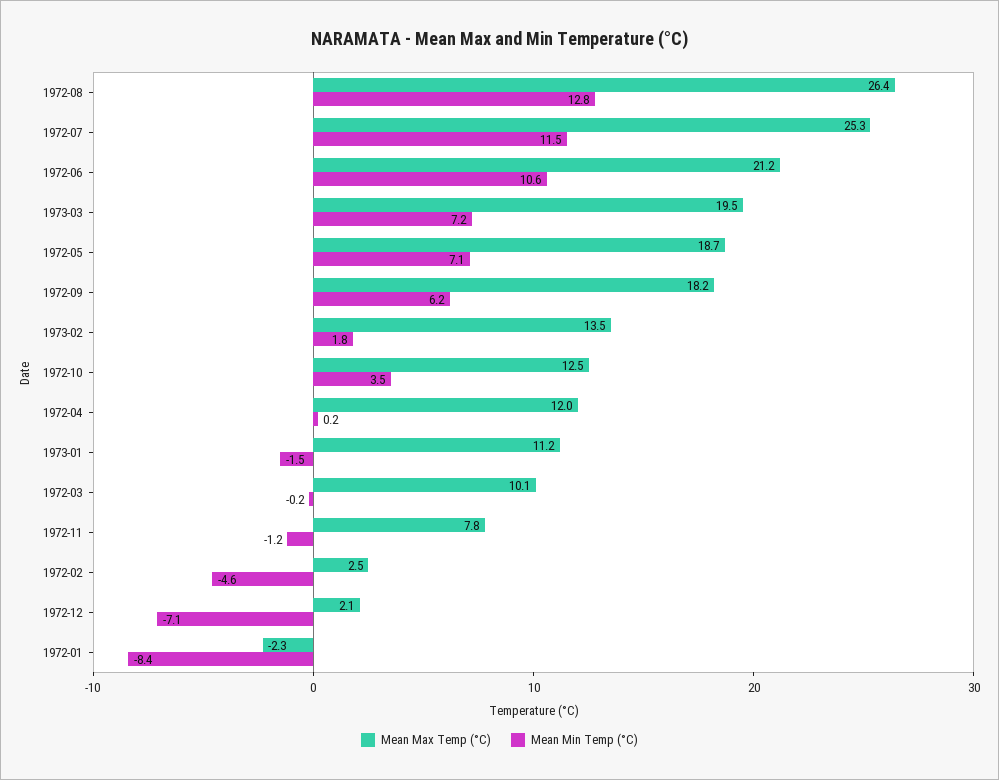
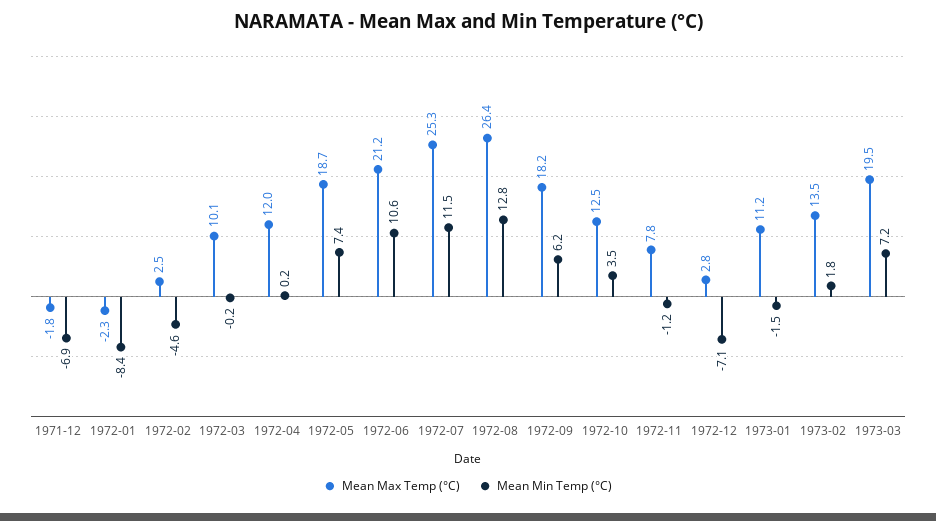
  {
    "Mean Max Temp (°C)": {
      "1972-08": 26.4,
      "1972-07": 25.3,
      "1972-06": 21.2,
      "1973-03": 19.5,
      "1972-05": 18.7,
      "1972-09": 18.2,
      "1973-02": 13.5,
      "1972-10": 12.5,
      "1972-04": 12,
      "1973-01": 11.2,
      "1972-03": 10.1,
      "1972-11": 7.8,
      "1972-02": 2.5,
-     "1972-12": 2.1,
+     "1972-12": 2.8,
-     "1972-01": -2.3
+     "1972-01": -2.3,
+     "1971-12": -1.8
    },
    "Mean Min Temp (°C)": {
      "1972-08": 12.8,
      "1972-07": 11.5,
      "1972-06": 10.6,
      "1973-03": 7.2,
-     "1972-05": 7.1,
+     "1972-05": 7.4,
      "1972-09": 6.2,
      "1973-02": 1.8,
      "1972-10": 3.5,
      "1972-04": 0.2,
      "1973-01": -1.5,
      "1972-03": -0.2,
      "1972-11": -1.2,
      "1972-02": -4.6,
      "1972-12": -7.1,
-     "1972-01": -8.4
+     "1972-01": -8.4,
+     "1971-12": -6.9
    }
  }

